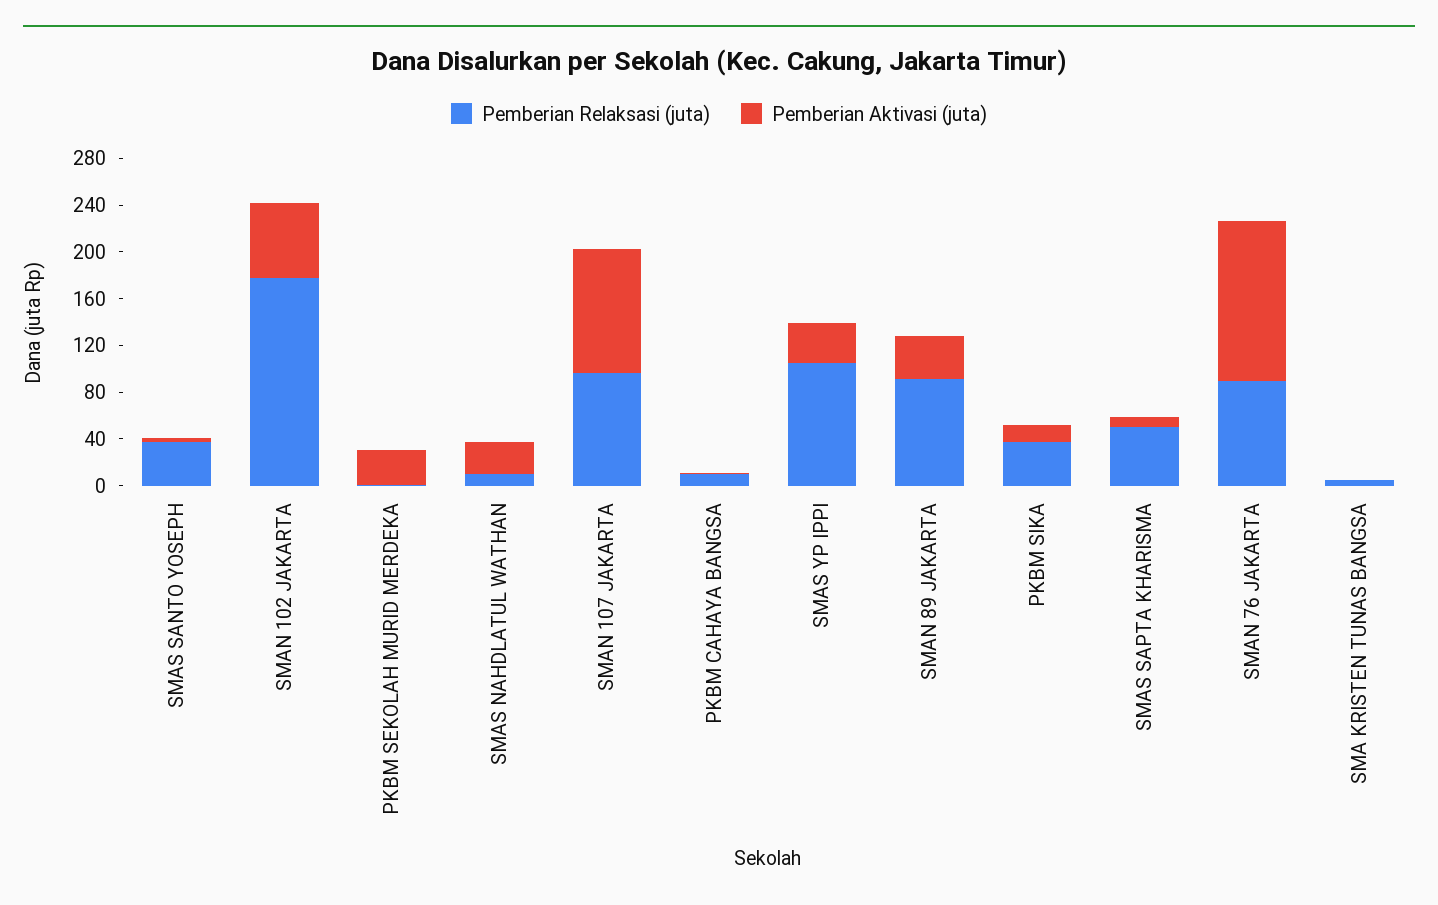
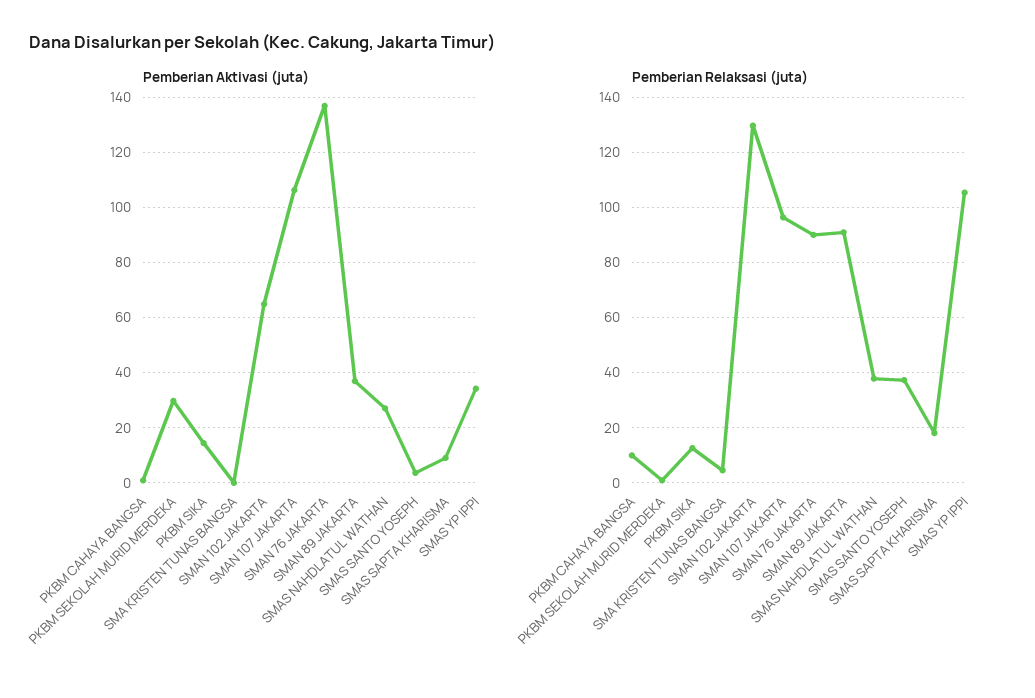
  {
    "Pemberian Relaksasi (juta)": {
      "SMAS SANTO YOSEPH": 37.5,
-     "SMAN 102 JAKARTA": 180,
+     "SMAN 102 JAKARTA": 130,
      "PKBM SEKOLAH MURID MERDEKA": 0,
-     "SMAS NAHDLATUL WATHAN": 10,
+     "SMAS NAHDLATUL WATHAN": 37.5,
      "SMAN 107 JAKARTA": 97.5,
      "PKBM CAHAYA BANGSA": 10,
      "SMAS YP IPPI": 105,
      "SMAN 89 JAKARTA": 90,
-     "PKBM SIKA": 40,
+     "PKBM SIKA": 12.5,
-     "SMAS SAPTA KHARISMA": 50,
+     "SMAS SAPTA KHARISMA": 17.5,
      "SMAN 76 JAKARTA": 90,
      "SMA KRISTEN TUNAS BANGSA": 5
    },
    "Pemberian Aktivasi (juta)": {
      "SMAS SANTO YOSEPH": 2.5,
      "SMAN 102 JAKARTA": 65,
      "PKBM SEKOLAH MURID MERDEKA": 30,
      "SMAS NAHDLATUL WATHAN": 27.5,
      "SMAN 107 JAKARTA": 105,
      "PKBM CAHAYA BANGSA": 0,
      "SMAS YP IPPI": 35,
      "SMAN 89 JAKARTA": 37.5,
      "PKBM SIKA": 15,
      "SMAS SAPTA KHARISMA": 10,
      "SMAN 76 JAKARTA": 137.5,
      "SMA KRISTEN TUNAS BANGSA": 0
    }
  }

